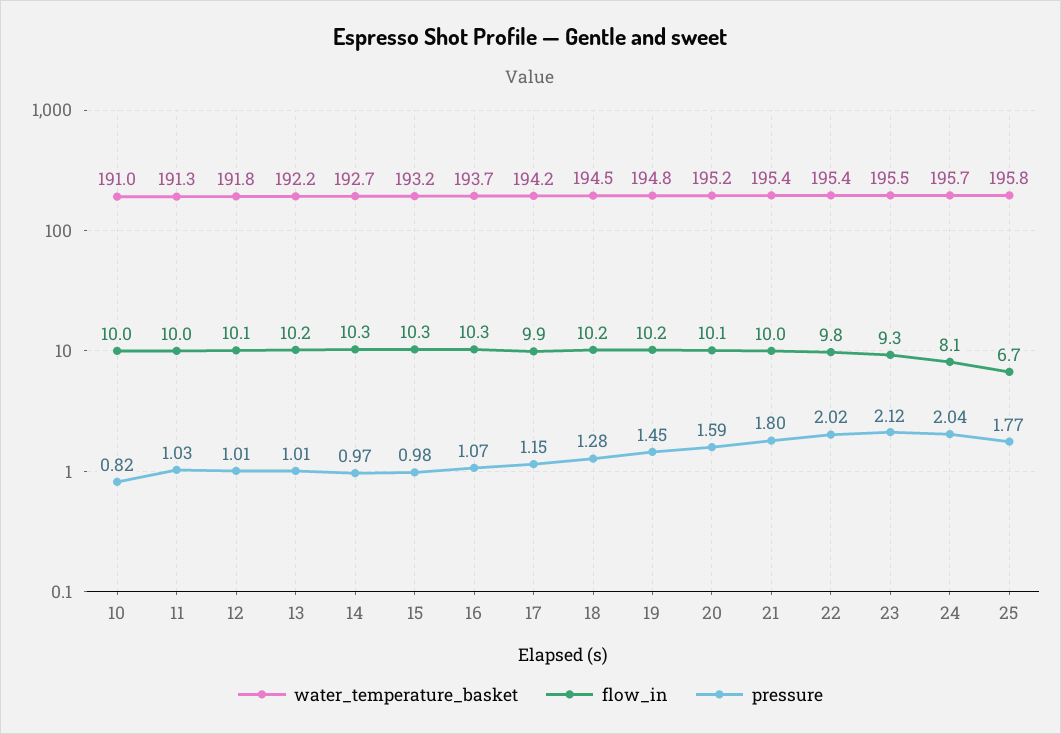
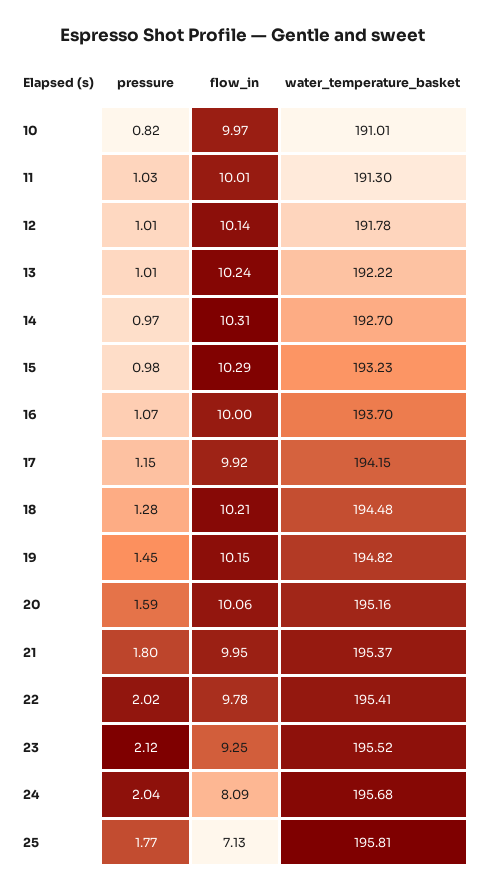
  {
    "water_temperature_basket": {
      "10": 191.01,
      "11": 191.3,
      "12": 191.78,
      "13": 192.22,
      "14": 192.7,
      "15": 193.23,
      "16": 193.7,
      "17": 194.15,
      "18": 194.48,
      "19": 194.82,
      "20": 195.16,
      "21": 195.37,
      "22": 195.41,
      "23": 195.52,
      "24": 195.68,
      "25": 195.81
    },
    "flow_in": {
      "10": 9.97,
      "11": 10.01,
      "12": 10.14,
      "13": 10.24,
      "14": 10.31,
      "15": 10.29,
-     "16": 10.3,
+     "16": 10,
      "17": 9.92,
      "18": 10.21,
      "19": 10.15,
      "20": 10.06,
      "21": 9.95,
      "22": 9.78,
      "23": 9.25,
      "24": 8.09,
-     "25": 6.7
+     "25": 7.13
    },
    "pressure": {
      "10": 0.82,
      "11": 1.03,
      "12": 1.01,
      "13": 1.01,
      "14": 0.97,
      "15": 0.98,
      "16": 1.07,
      "17": 1.15,
      "18": 1.28,
      "19": 1.45,
      "20": 1.59,
      "21": 1.8,
      "22": 2.02,
      "23": 2.12,
      "24": 2.04,
      "25": 1.77
    }
  }

